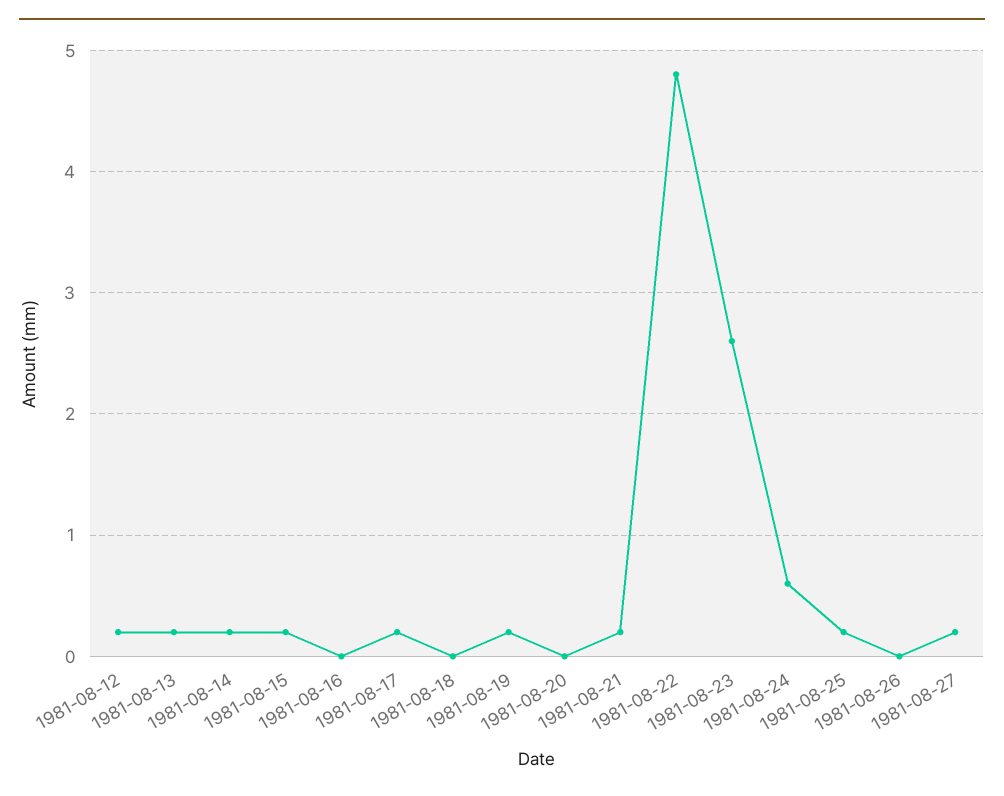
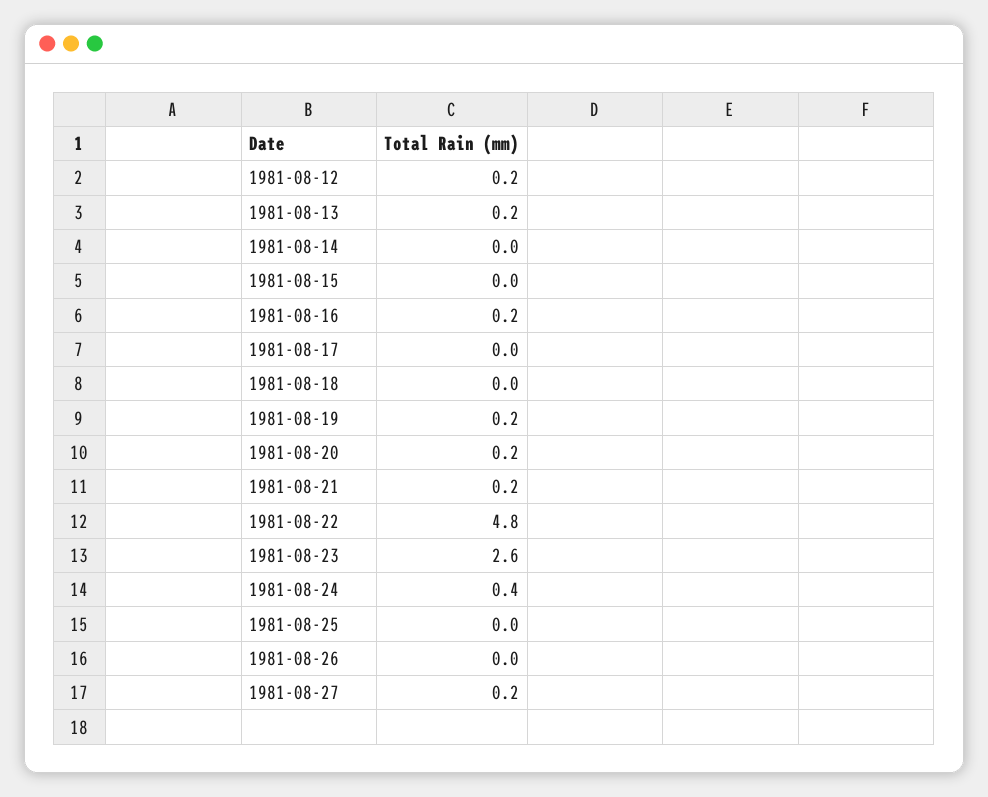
  {
    "1981-08-12": 0.2,
    "1981-08-13": 0.2,
-   "1981-08-14": 0.2,
+   "1981-08-14": 0,
-   "1981-08-15": 0.2,
+   "1981-08-15": 0,
-   "1981-08-16": 0,
+   "1981-08-16": 0.2,
-   "1981-08-17": 0.2,
+   "1981-08-17": 0,
    "1981-08-18": 0,
    "1981-08-19": 0.2,
-   "1981-08-20": 0,
+   "1981-08-20": 0.2,
    "1981-08-21": 0.2,
    "1981-08-22": 4.8,
    "1981-08-23": 2.6,
-   "1981-08-24": 0.6,
+   "1981-08-24": 0.4,
-   "1981-08-25": 0.2,
+   "1981-08-25": 0,
    "1981-08-26": 0,
    "1981-08-27": 0.2
  }

